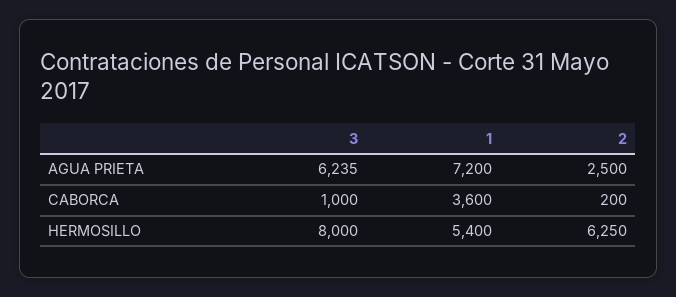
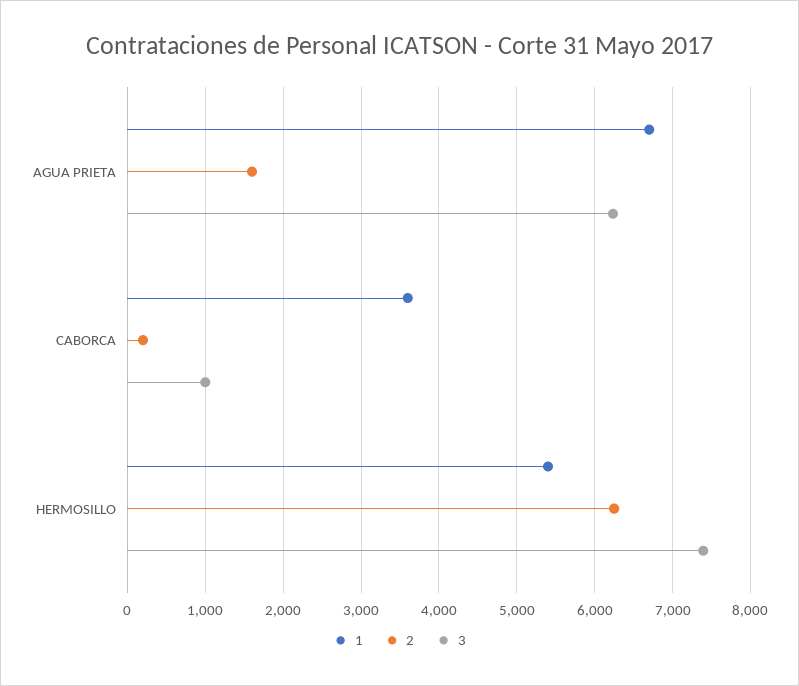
  {
    "3": {
      "AGUA PRIETA": 6235,
      "CABORCA": 1000,
-     "HERMOSILLO": 8000
+     "HERMOSILLO": 7400
    },
    "1": {
-     "AGUA PRIETA": 7200,
+     "AGUA PRIETA": 6700,
      "CABORCA": 3600,
      "HERMOSILLO": 5400
    },
    "2": {
-     "AGUA PRIETA": 2500,
+     "AGUA PRIETA": 1600,
      "CABORCA": 200,
      "HERMOSILLO": 6250
    }
  }

